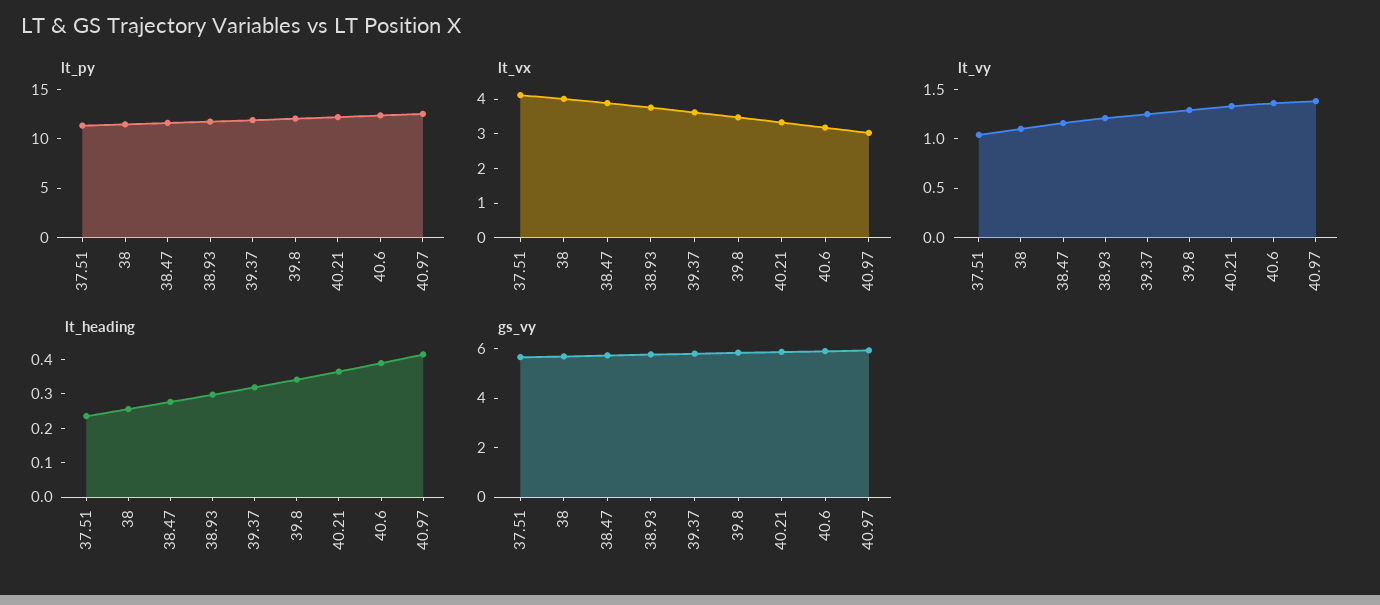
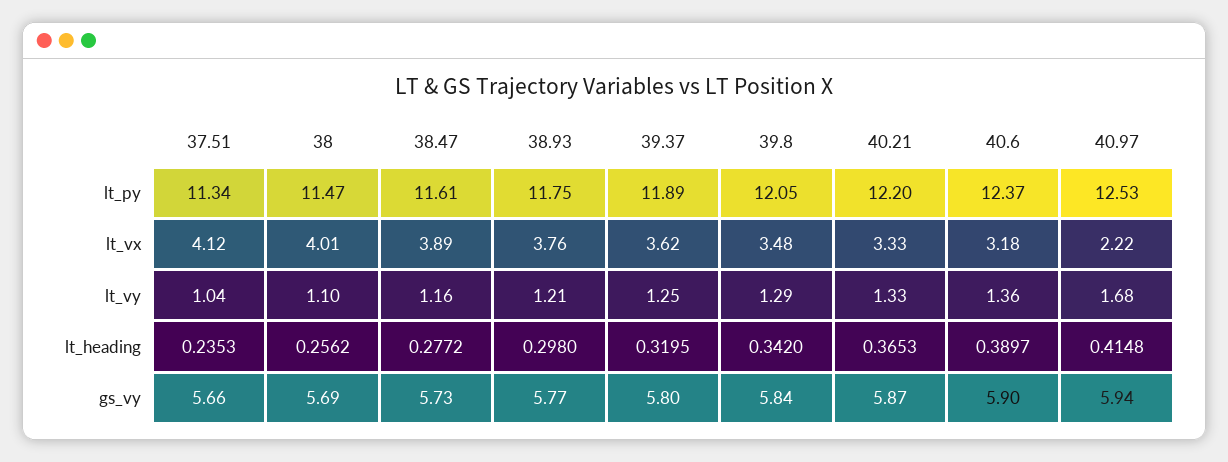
  {
    "lt_py": {
      "37.51": 11.34,
      "38": 11.47,
      "38.47": 11.61,
      "38.93": 11.75,
      "39.37": 11.89,
      "39.8": 12.05,
      "40.21": 12.2,
      "40.6": 12.37,
      "40.97": 12.53
    },
    "lt_vx": {
      "37.51": 4.12,
      "38": 4.01,
      "38.47": 3.89,
      "38.93": 3.76,
      "39.37": 3.62,
      "39.8": 3.48,
      "40.21": 3.33,
      "40.6": 3.18,
-     "40.97": 3
+     "40.97": 2.22
    },
    "lt_vy": {
      "37.51": 1.04,
      "38": 1.1,
      "38.47": 1.16,
      "38.93": 1.21,
      "39.37": 1.25,
      "39.8": 1.29,
      "40.21": 1.33,
      "40.6": 1.36,
-     "40.97": 1.4
+     "40.97": 1.68
    },
    "lt_heading": {
      "37.51": 0.2353,
      "38": 0.2562,
      "38.47": 0.2772,
      "38.93": 0.298,
      "39.37": 0.3195,
      "39.8": 0.342,
      "40.21": 0.3653,
      "40.6": 0.3897,
      "40.97": 0.4148
    },
    "gs_vy": {
      "37.51": 5.66,
      "38": 5.69,
      "38.47": 5.73,
      "38.93": 5.77,
      "39.37": 5.8,
      "39.8": 5.84,
      "40.21": 5.87,
      "40.6": 5.9,
      "40.97": 5.94
    }
  }

